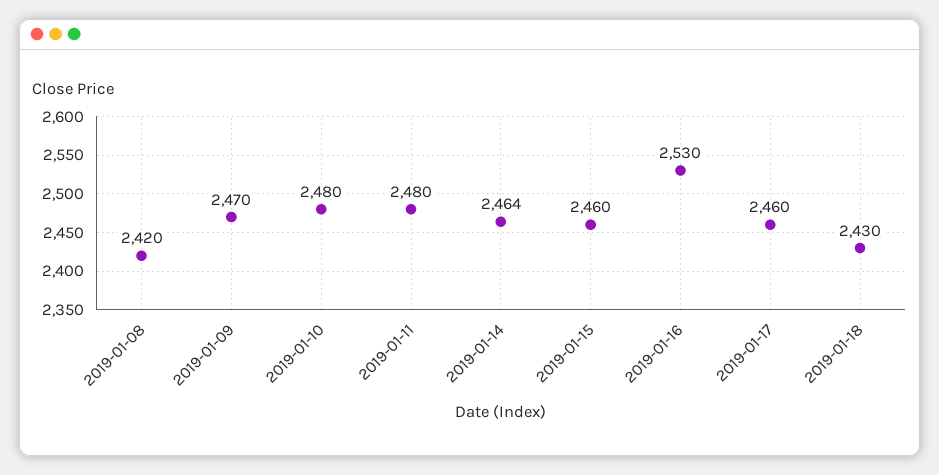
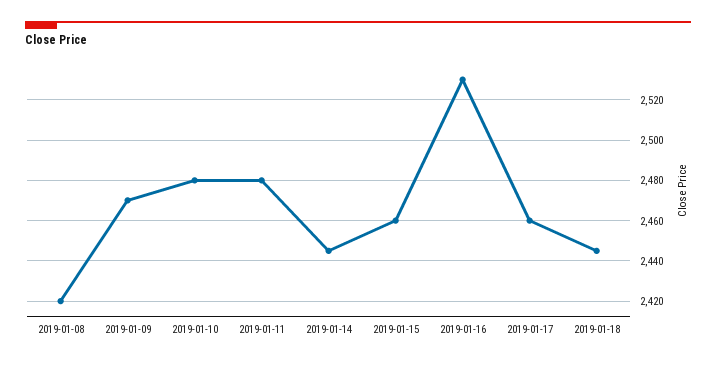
  {
    "2019-01-08": 2420,
    "2019-01-09": 2470,
    "2019-01-10": 2480,
    "2019-01-11": 2480,
-   "2019-01-14": 2464,
+   "2019-01-14": 2445,
    "2019-01-15": 2460,
    "2019-01-16": 2530,
    "2019-01-17": 2460,
-   "2019-01-18": 2430
+   "2019-01-18": 2445
  }

